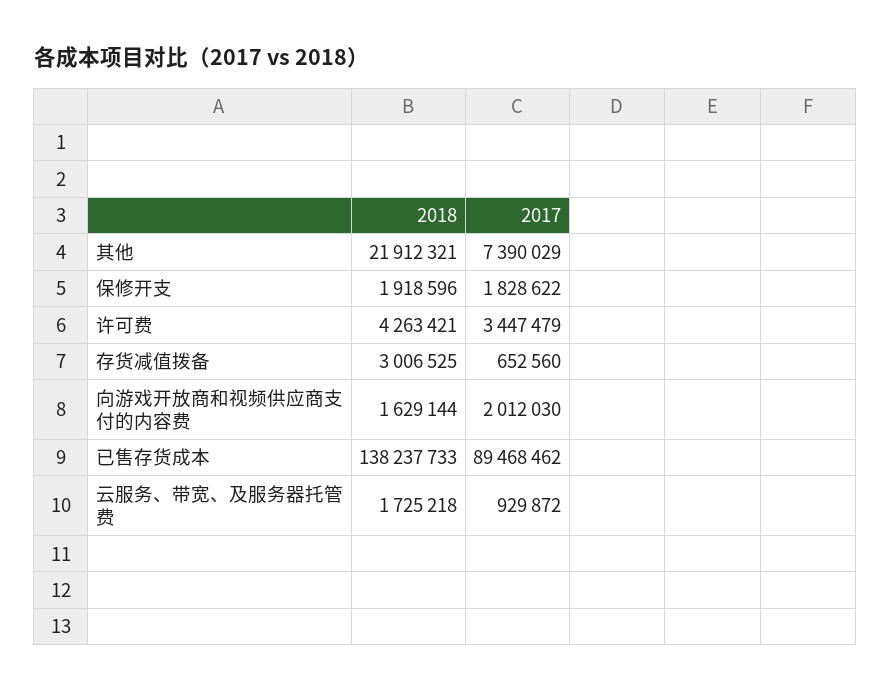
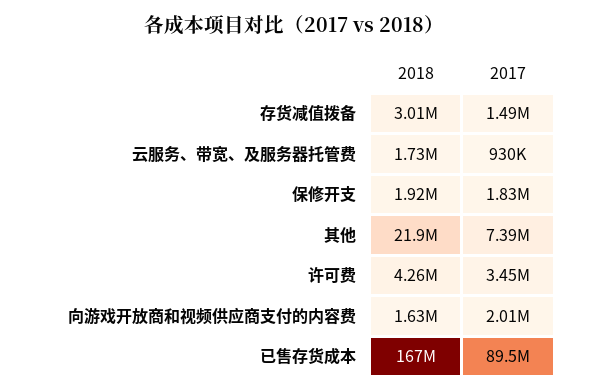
  {
    "2018": {
      "其他": 21912321,
      "保修开支": 1918596,
      "许可费": 4263421,
      "存货减值拨备": 3006525,
      "向游戏开放商和视频供应商支付的内容费": 1629144,
-     "已售存货成本": 138237733,
+     "已售存货成本": 167000000,
      "云服务、带宽、及服务器托管费": 1725218
    },
    "2017": {
      "其他": 7390029,
      "保修开支": 1828622,
      "许可费": 3447479,
-     "存货减值拨备": 652560,
+     "存货减值拨备": 1490000,
      "向游戏开放商和视频供应商支付的内容费": 2012030,
      "已售存货成本": 89468462,
      "云服务、带宽、及服务器托管费": 929872
    }
  }

